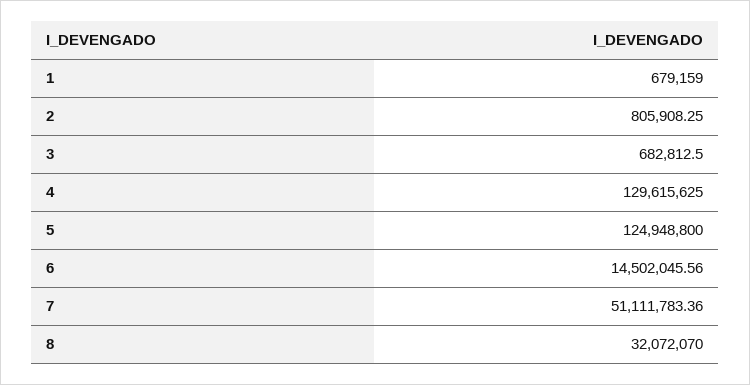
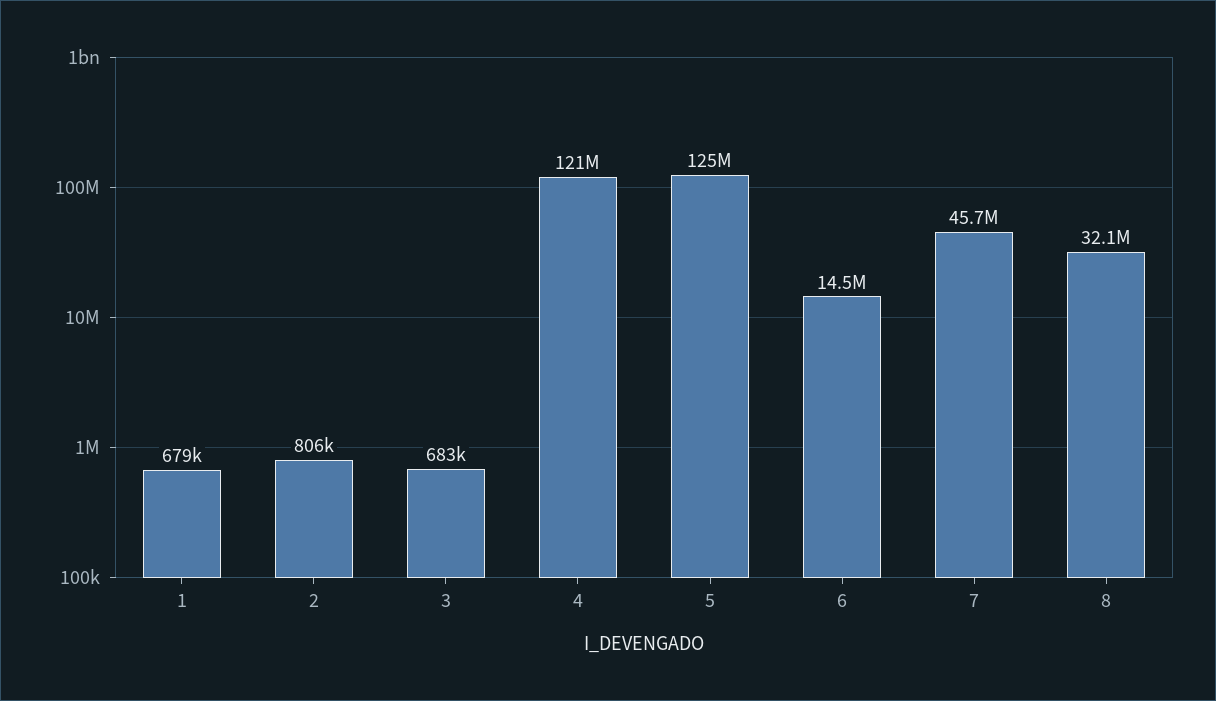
  {
    "1": 679159,
    "2": 805908.25,
    "3": 682812.5,
-   "4": 129615625,
+   "4": 121000000,
    "5": 124948800,
    "6": 14502045.56,
-   "7": 51111783.36,
+   "7": 45700000,
    "8": 32072070
  }

